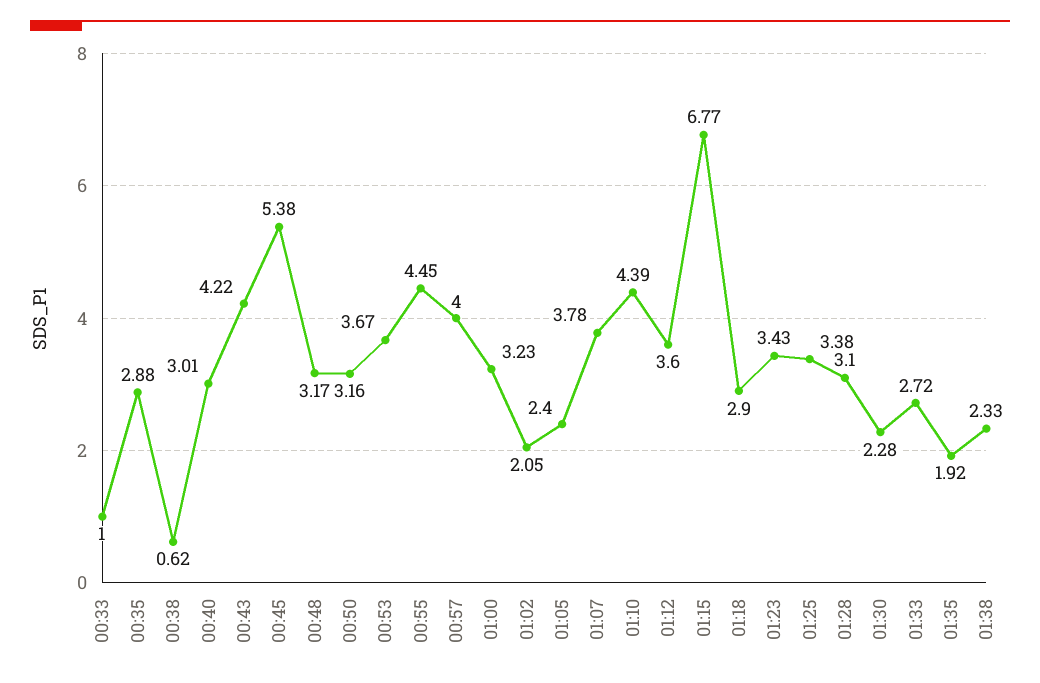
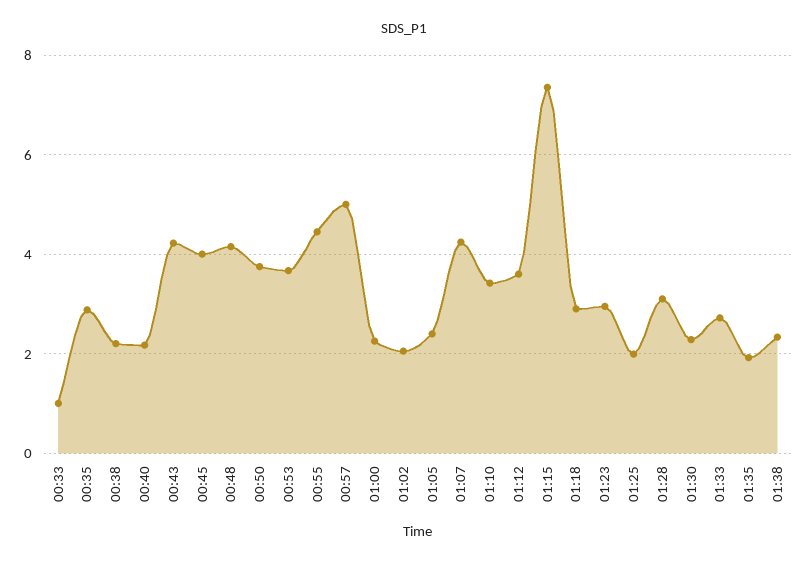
  {
    "00:33": 1,
    "00:35": 2.88,
-   "00:38": 0.62,
+   "00:38": 2.2,
-   "00:40": 3.01,
+   "00:40": 2.2,
    "00:43": 4.22,
-   "00:45": 5.38,
+   "00:45": 4,
-   "00:48": 3.17,
+   "00:48": 4.2,
-   "00:50": 3.16,
+   "00:50": 3.8,
    "00:53": 3.67,
    "00:55": 4.45,
-   "00:57": 4,
+   "00:57": 5,
-   "01:00": 3.23,
+   "01:00": 2.2,
    "01:02": 2.05,
    "01:05": 2.4,
-   "01:07": 3.78,
+   "01:07": 4.2,
-   "01:10": 4.39,
+   "01:10": 3.4,
    "01:12": 3.6,
-   "01:15": 6.77,
+   "01:15": 7.4,
    "01:18": 2.9,
-   "01:23": 3.43,
+   "01:23": 3,
-   "01:25": 3.38,
+   "01:25": 2,
    "01:28": 3.1,
    "01:30": 2.28,
    "01:33": 2.72,
    "01:35": 1.92,
    "01:38": 2.33
  }

